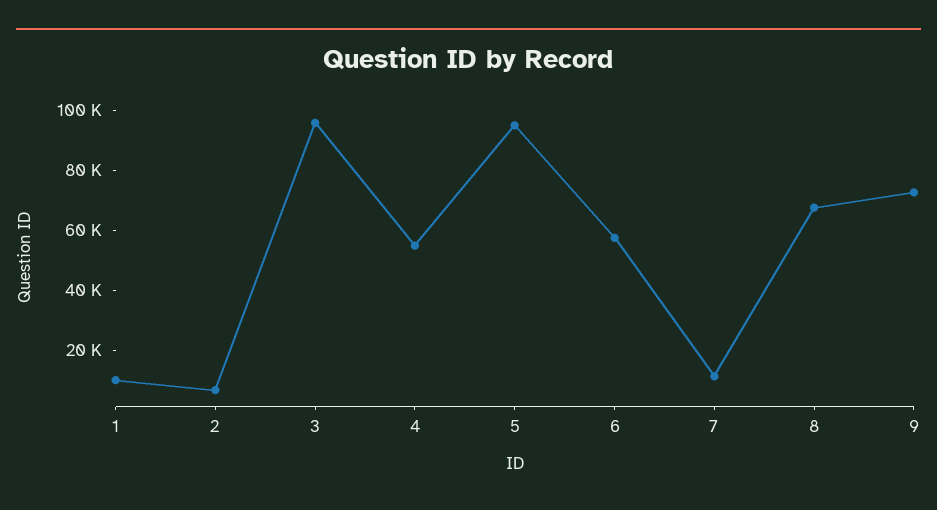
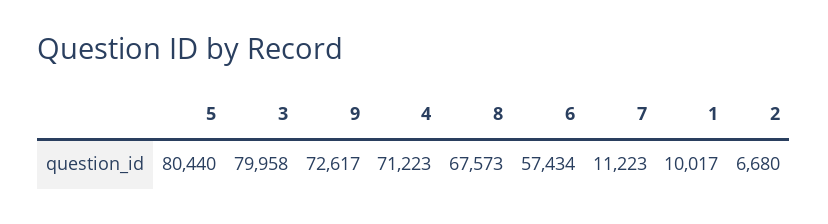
  {
    "1": 10017,
    "2": 6680,
-   "3": 95000,
+   "3": 79958,
-   "4": 55000,
+   "4": 71223,
-   "5": 95000,
+   "5": 80440,
    "6": 57434,
    "7": 11223,
    "8": 67573,
    "9": 72617
  }

